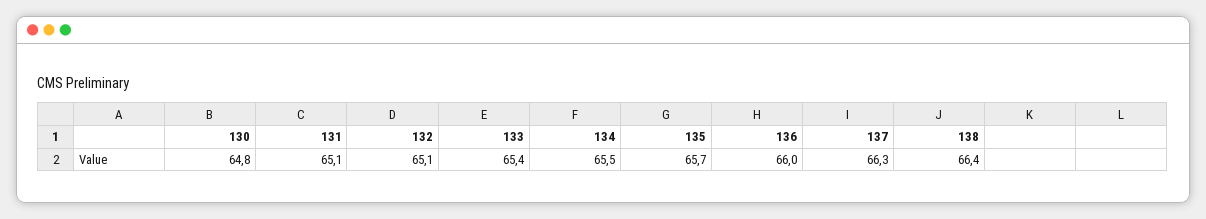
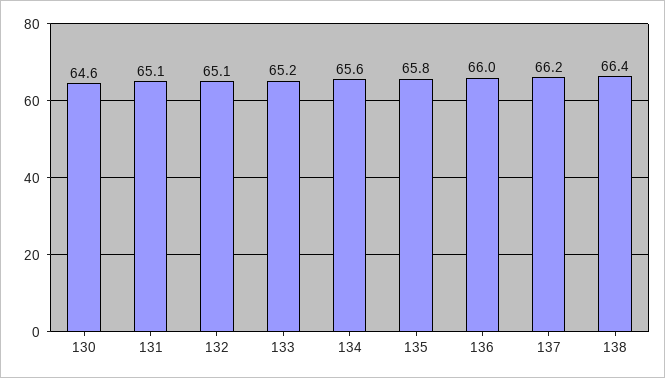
  {
-   "130": 64.8,
+   "130": 64.6,
    "131": 65.1,
    "132": 65.1,
-   "133": 65.4,
+   "133": 65.2,
-   "134": 65.5,
+   "134": 65.6,
-   "135": 65.7,
+   "135": 65.8,
    "136": 66,
-   "137": 66.3,
+   "137": 66.2,
    "138": 66.4
  }

